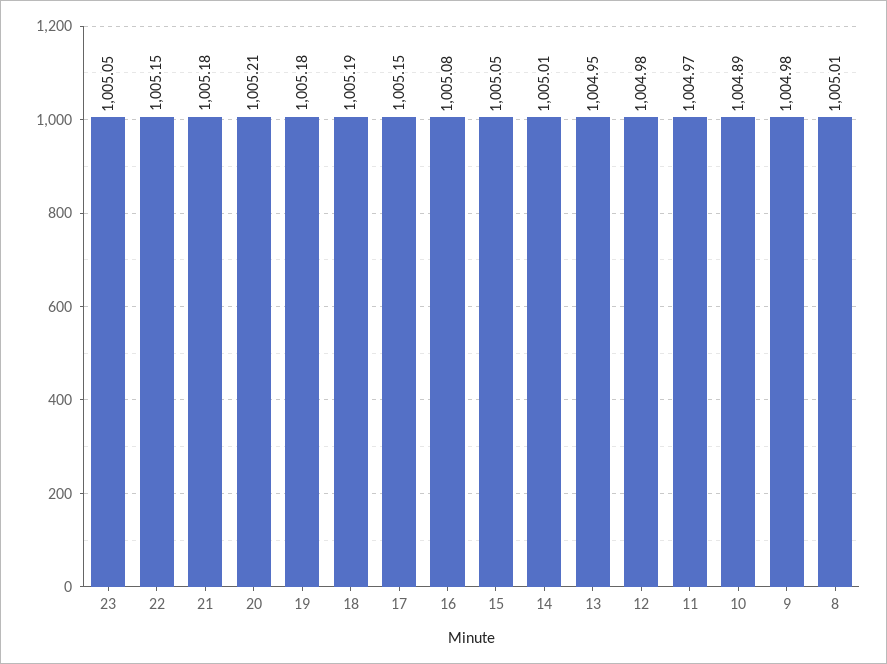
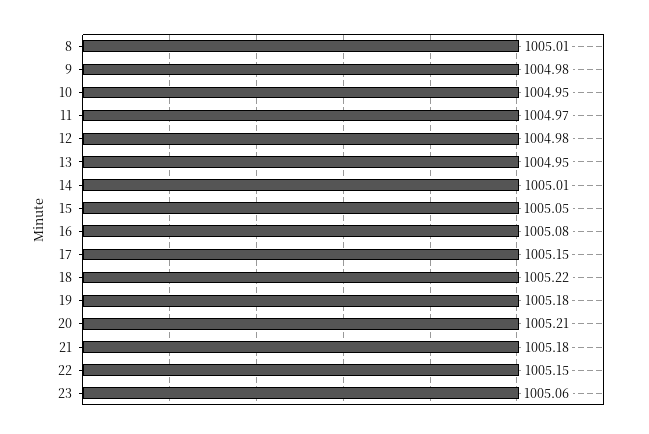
  {
-   "23": 1005.05,
+   "23": 1005.06,
    "22": 1005.15,
    "21": 1005.18,
    "20": 1005.21,
    "19": 1005.18,
-   "18": 1005.19,
+   "18": 1005.22,
    "17": 1005.15,
    "16": 1005.08,
    "15": 1005.05,
    "14": 1005.01,
    "13": 1004.95,
    "12": 1004.98,
    "11": 1004.97,
-   "10": 1004.89,
+   "10": 1004.95,
    "9": 1004.98,
    "8": 1005.01
  }

